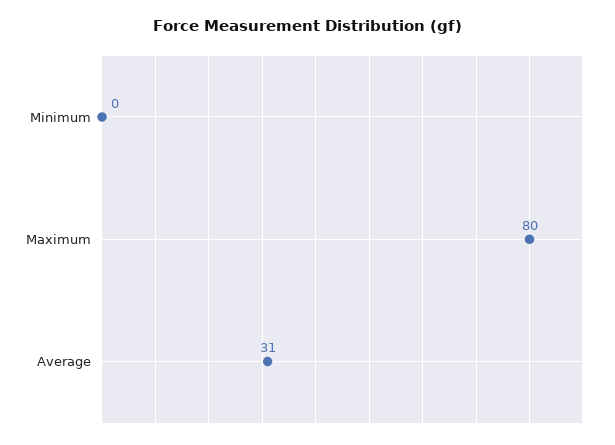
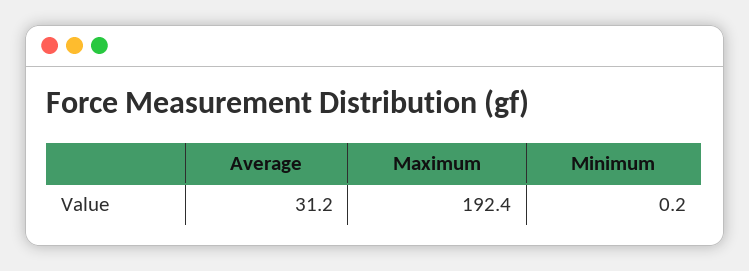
  {
    "Minimum": 0.2,
-   "Maximum": 80,
+   "Maximum": 192.4,
    "Average": 31.2
  }

